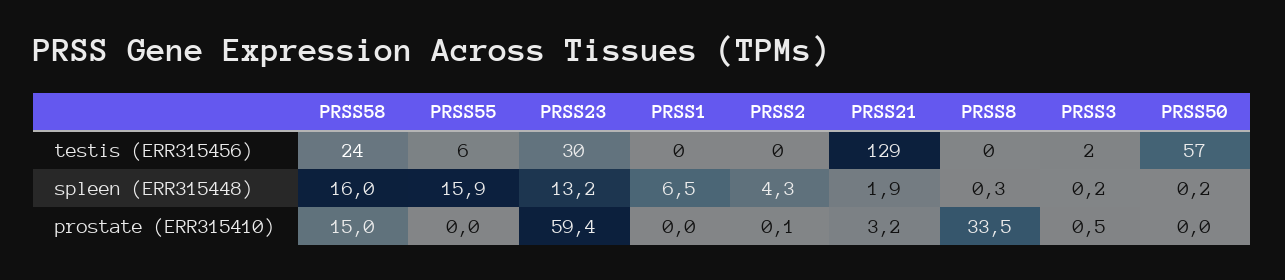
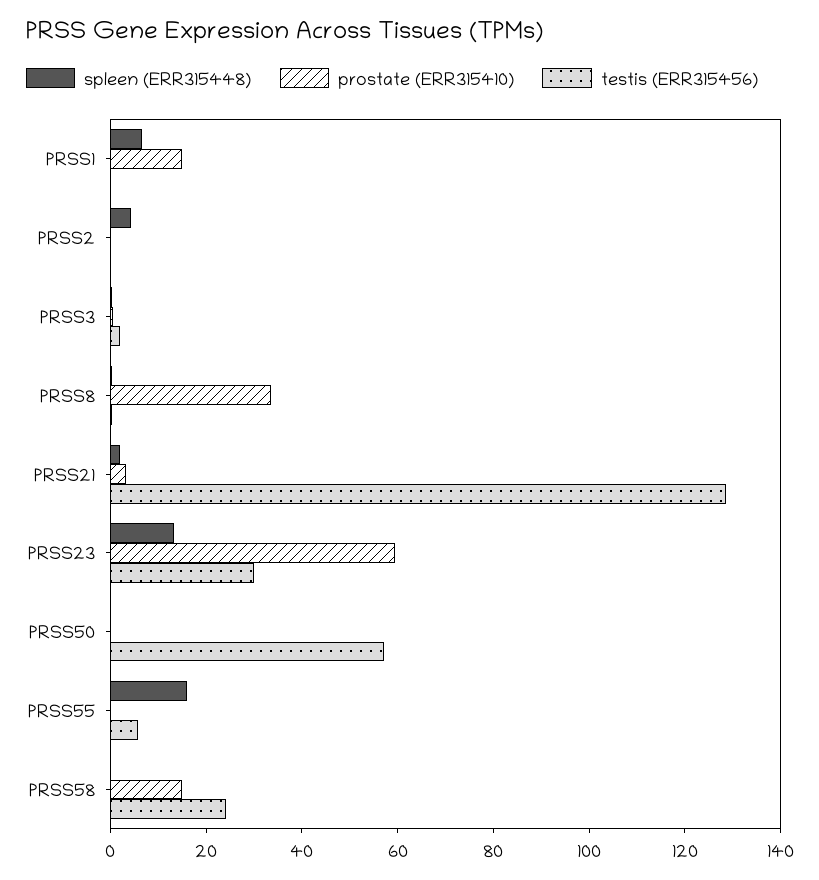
  {
    "testis (ERR315456)": {
      "PRSS58": 24,
      "PRSS55": 6,
      "PRSS23": 30,
      "PRSS1": 0,
      "PRSS2": 0,
      "PRSS21": 129,
      "PRSS8": 0,
      "PRSS3": 2,
      "PRSS50": 57
    },
    "spleen (ERR315448)": {
-     "PRSS58": 16,
+     "PRSS58": 0,
      "PRSS55": 15.9,
      "PRSS23": 13.2,
      "PRSS1": 6.5,
      "PRSS2": 4.3,
      "PRSS21": 1.9,
      "PRSS8": 0.3,
      "PRSS3": 0.2,
      "PRSS50": 0.2
    },
    "prostate (ERR315410)": {
      "PRSS58": 15,
      "PRSS55": 0,
      "PRSS23": 59.4,
-     "PRSS1": 0,
+     "PRSS1": 15,
      "PRSS2": 0.1,
      "PRSS21": 3.2,
      "PRSS8": 33.5,
      "PRSS3": 0.5,
      "PRSS50": 0
    }
  }

